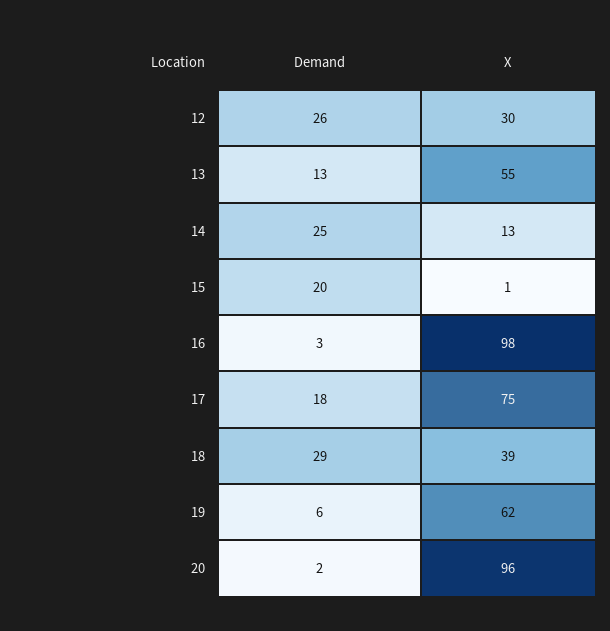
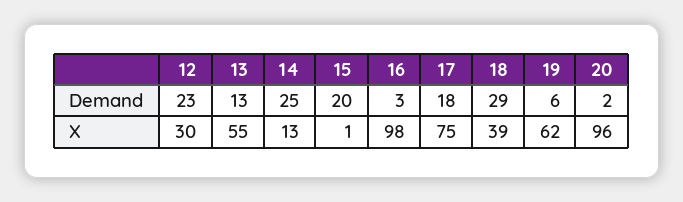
  {
    "Demand": {
-     "12": 26,
+     "12": 23,
      "13": 13,
      "14": 25,
      "15": 20,
      "16": 3,
      "17": 18,
      "18": 29,
      "19": 6,
      "20": 2
    },
    "X": {
      "12": 30,
      "13": 55,
      "14": 13,
      "15": 1,
      "16": 98,
      "17": 75,
      "18": 39,
      "19": 62,
      "20": 96
    }
  }

